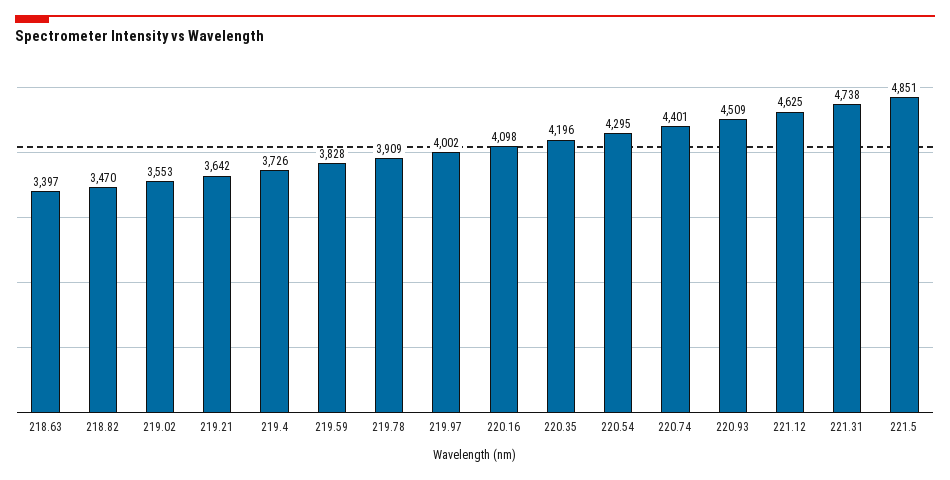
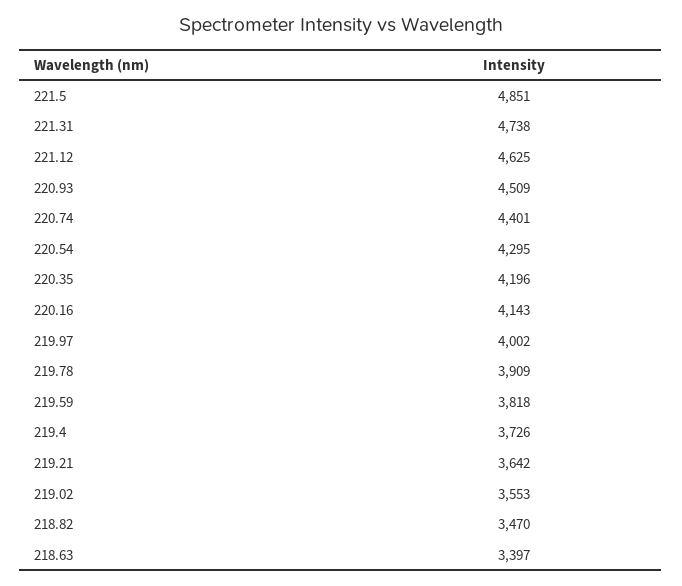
  {
    "218.63": 3397,
    "218.82": 3470,
    "219.02": 3553,
    "219.21": 3642,
    "219.4": 3726,
-   "219.59": 3828,
+   "219.59": 3818,
    "219.78": 3909,
    "219.97": 4002,
-   "220.16": 4098,
+   "220.16": 4143,
    "220.35": 4196,
    "220.54": 4295,
    "220.74": 4401,
    "220.93": 4509,
    "221.12": 4625,
    "221.31": 4738,
    "221.5": 4851
  }

